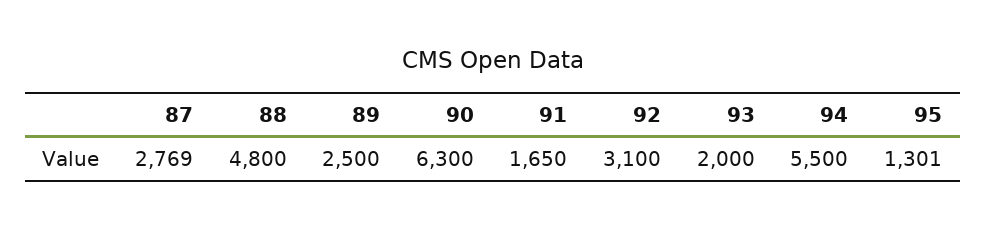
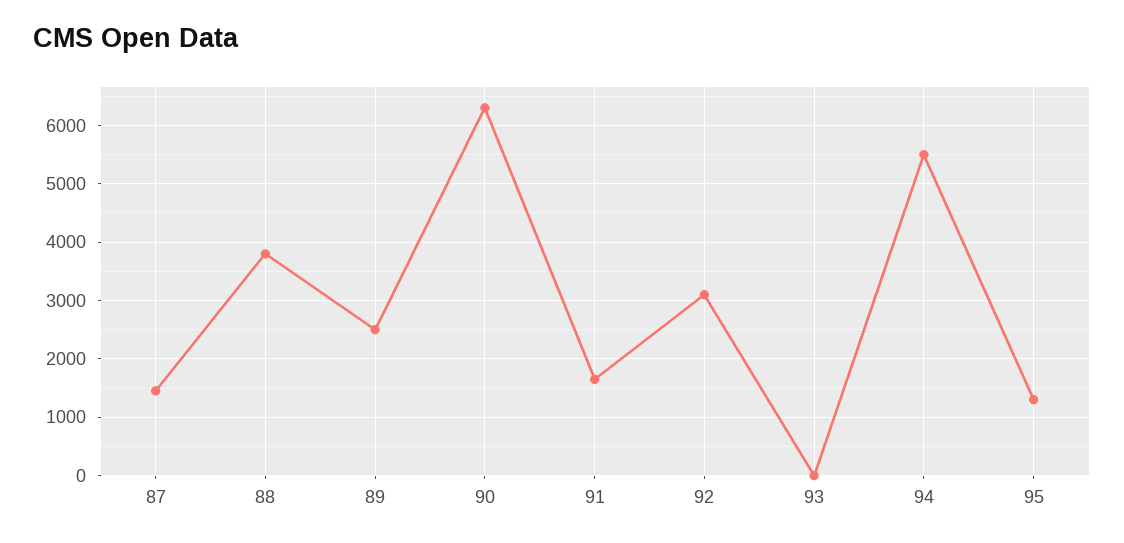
  {
-   "87": 2769,
+   "87": 1400,
-   "88": 4800,
+   "88": 3800,
    "89": 2500,
    "90": 6300,
    "91": 1650,
    "92": 3100,
-   "93": 2000,
+   "93": 0,
    "94": 5500,
    "95": 1301
  }

